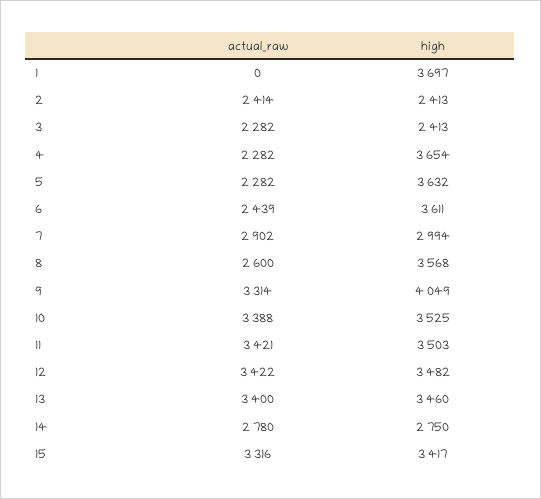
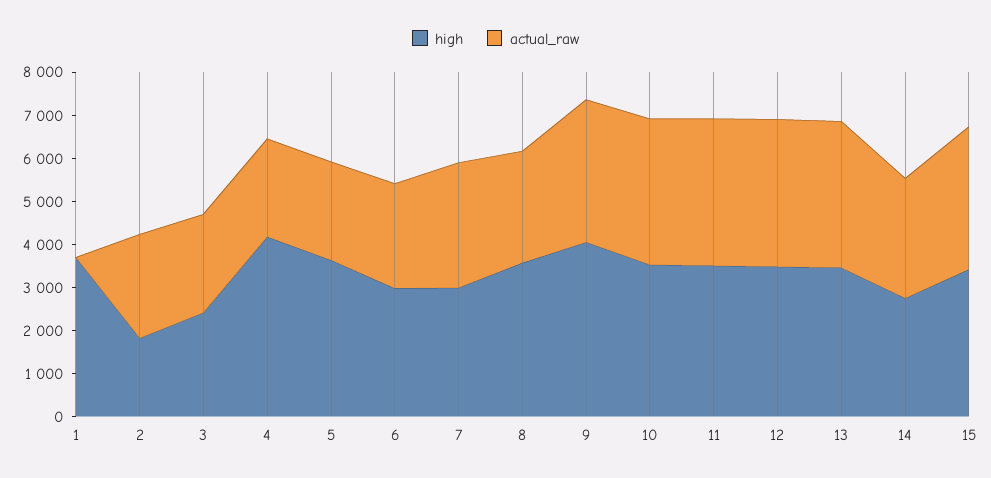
  {
    "actual_raw": {
      "1": 0,
      "2": 2414,
      "3": 2282,
      "4": 2282,
      "5": 2282,
      "6": 2439,
      "7": 2902,
      "8": 2600,
      "9": 3314,
      "10": 3388,
      "11": 3421,
      "12": 3422,
      "13": 3400,
      "14": 2780,
      "15": 3316
    },
    "high": {
      "1": 3697,
-     "2": 2413,
+     "2": 1800,
      "3": 2413,
-     "4": 3654,
+     "4": 4200,
      "5": 3632,
-     "6": 3611,
+     "6": 3000,
      "7": 2994,
      "8": 3568,
      "9": 4049,
      "10": 3525,
      "11": 3503,
      "12": 3482,
      "13": 3460,
      "14": 2750,
      "15": 3417
    }
  }

